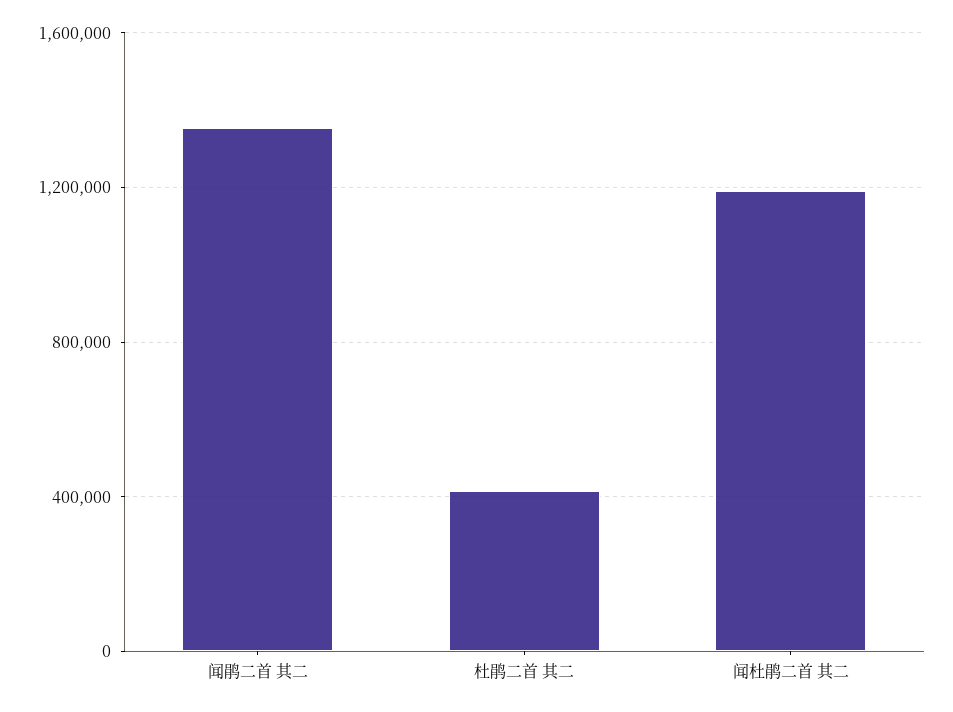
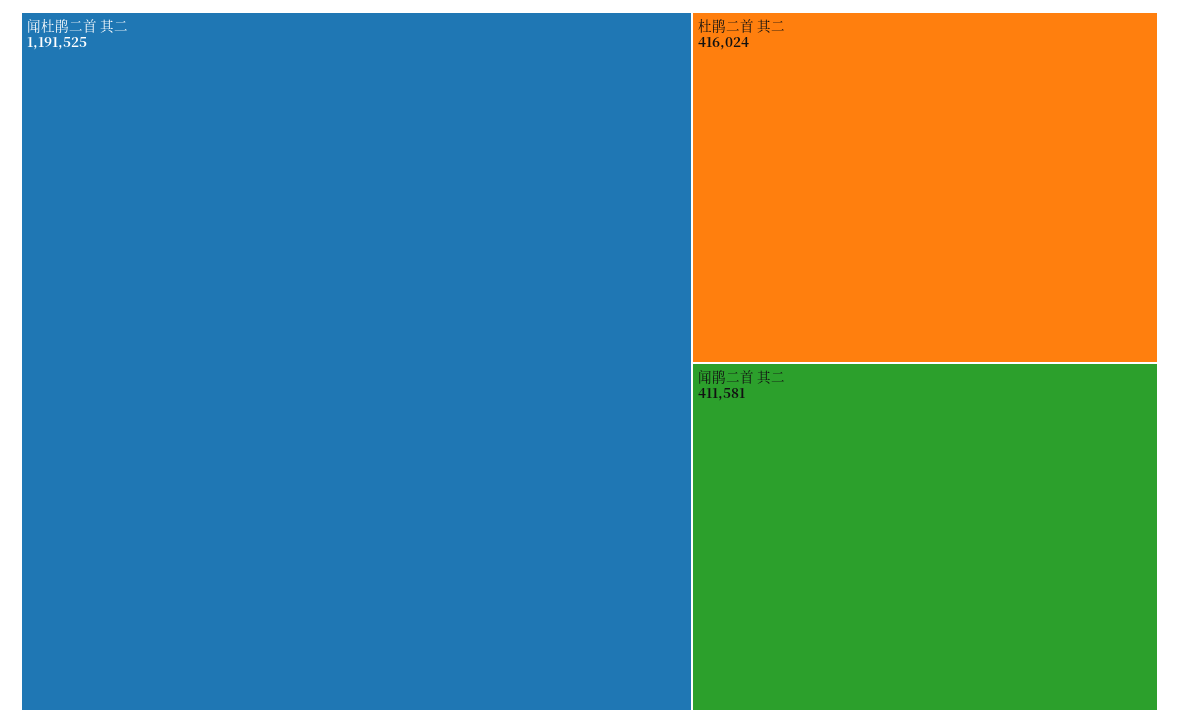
  {
-   "闻鹃二首 其二": 1350000,
+   "闻鹃二首 其二": 411581,
    "杜鹃二首 其二": 416024,
    "闻杜鹃二首 其二": 1191525
  }

